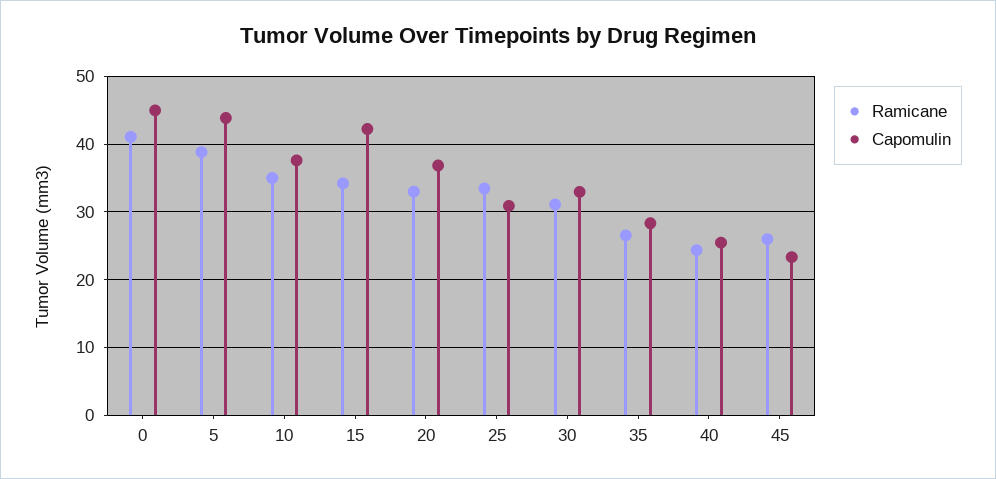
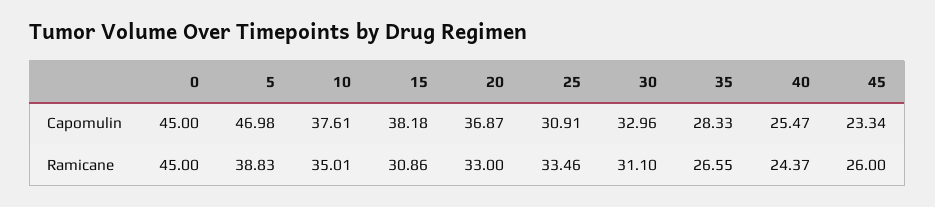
  {
    "Ramicane": {
-     "0": 41,
+     "0": 45,
      "5": 38.83,
      "10": 35.01,
-     "15": 34,
+     "15": 30.86,
      "20": 33,
      "25": 33.46,
      "30": 31.1,
      "35": 26.55,
      "40": 24.37,
      "45": 26
    },
    "Capomulin": {
      "0": 45,
-     "5": 44,
+     "5": 46.98,
      "10": 37.61,
-     "15": 42,
+     "15": 38.18,
      "20": 36.87,
      "25": 30.91,
      "30": 32.96,
      "35": 28.33,
      "40": 25.47,
      "45": 23.34
    }
  }

